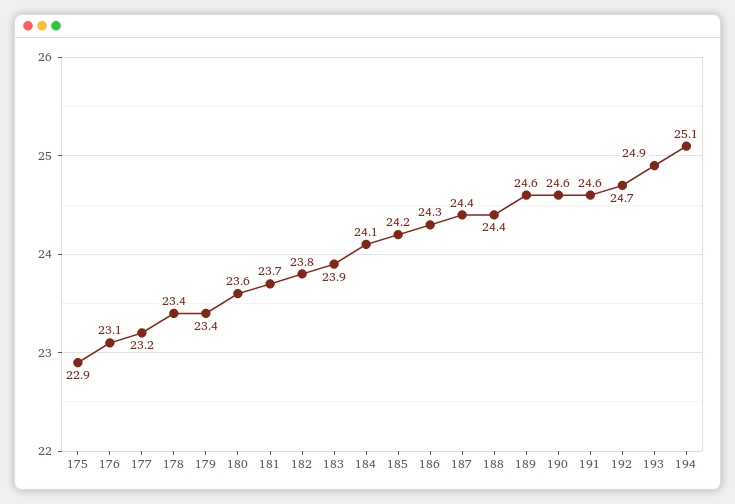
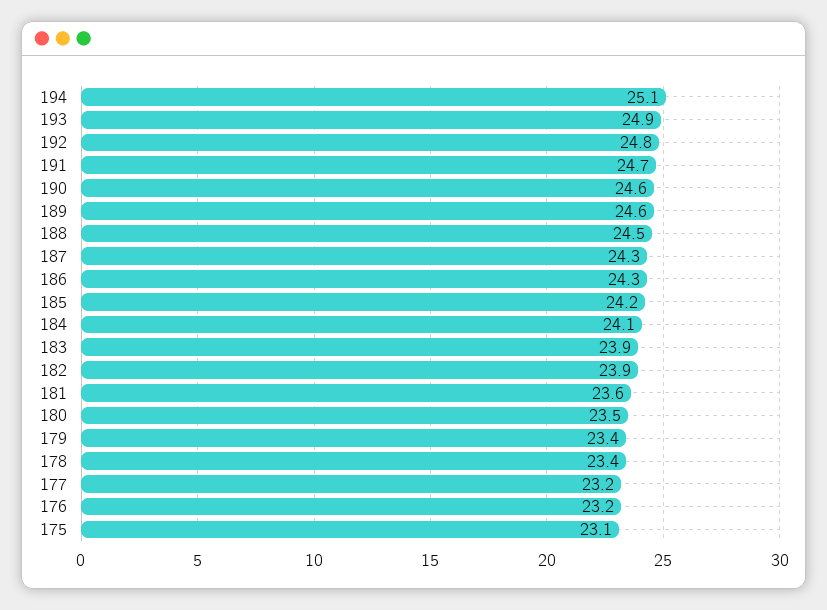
  {
-   "175": 22.9,
+   "175": 23.1,
-   "176": 23.1,
+   "176": 23.2,
    "177": 23.2,
    "178": 23.4,
    "179": 23.4,
-   "180": 23.6,
+   "180": 23.5,
-   "181": 23.7,
+   "181": 23.6,
-   "182": 23.8,
+   "182": 23.9,
    "183": 23.9,
    "184": 24.1,
    "185": 24.2,
    "186": 24.3,
-   "187": 24.4,
+   "187": 24.3,
-   "188": 24.4,
+   "188": 24.5,
    "189": 24.6,
    "190": 24.6,
-   "191": 24.6,
+   "191": 24.7,
-   "192": 24.7,
+   "192": 24.8,
    "193": 24.9,
    "194": 25.1
  }

